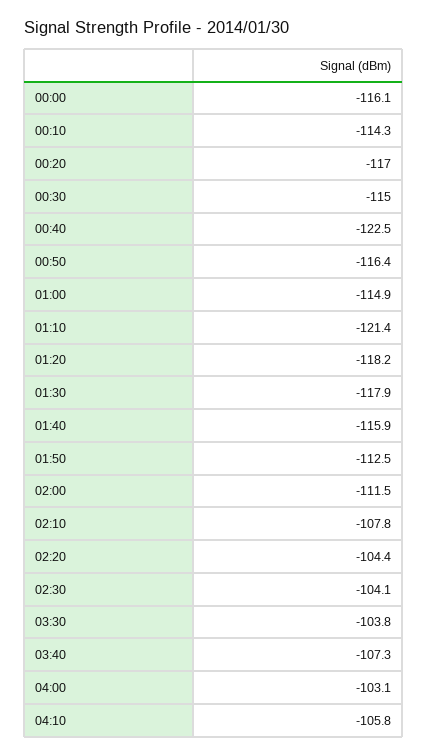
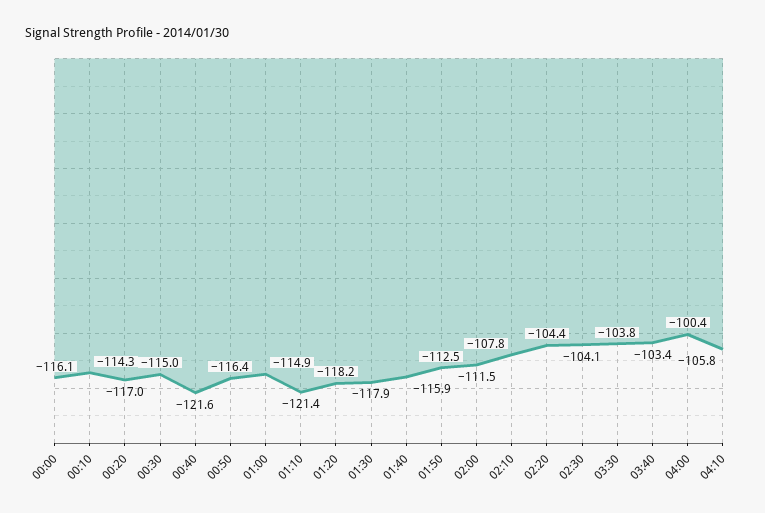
  {
    "00:00": -116.1,
    "00:10": -114.3,
    "00:20": -117,
    "00:30": -115,
-   "00:40": -122.5,
+   "00:40": -121.6,
    "00:50": -116.4,
    "01:00": -114.9,
    "01:10": -121.4,
    "01:20": -118.2,
    "01:30": -117.9,
    "01:40": -115.9,
    "01:50": -112.5,
    "02:00": -111.5,
    "02:10": -107.8,
    "02:20": -104.4,
    "02:30": -104.1,
    "03:30": -103.8,
-   "03:40": -107.3,
+   "03:40": -103.4,
-   "04:00": -103.1,
+   "04:00": -100.4,
    "04:10": -105.8
  }

